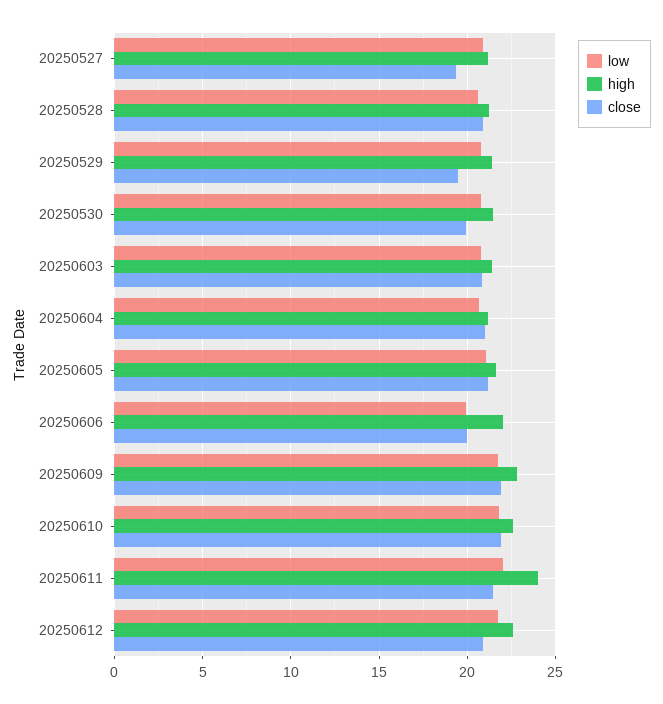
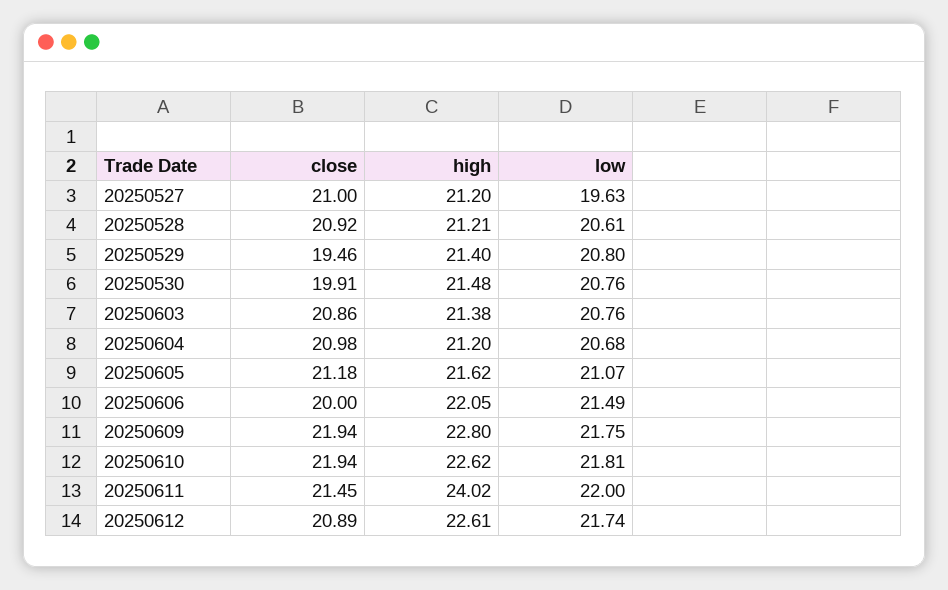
  {
    "low": {
-     "20250527": 21,
+     "20250527": 19.63,
      "20250528": 20.61,
      "20250529": 20.8,
      "20250530": 20.76,
      "20250603": 20.76,
      "20250604": 20.68,
      "20250605": 21.07,
-     "20250606": 20,
+     "20250606": 21.49,
      "20250609": 21.75,
      "20250610": 21.81,
      "20250611": 22,
      "20250612": 21.74
    },
    "high": {
      "20250527": 21.2,
      "20250528": 21.21,
      "20250529": 21.4,
      "20250530": 21.48,
      "20250603": 21.38,
      "20250604": 21.2,
      "20250605": 21.62,
      "20250606": 22.05,
      "20250609": 22.8,
      "20250610": 22.62,
      "20250611": 24.02,
      "20250612": 22.61
    },
    "close": {
-     "20250527": 19.5,
+     "20250527": 21,
      "20250528": 20.92,
      "20250529": 19.46,
      "20250530": 19.91,
      "20250603": 20.86,
      "20250604": 20.98,
      "20250605": 21.18,
      "20250606": 20,
      "20250609": 21.94,
      "20250610": 21.94,
      "20250611": 21.45,
      "20250612": 20.89
    }
  }

